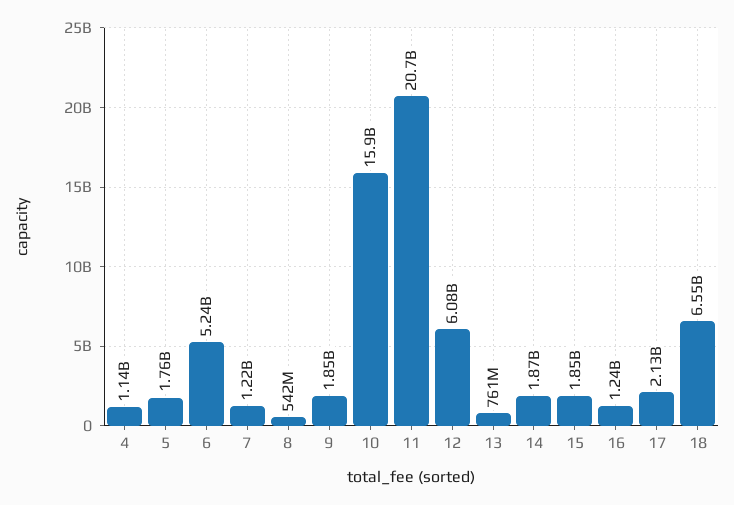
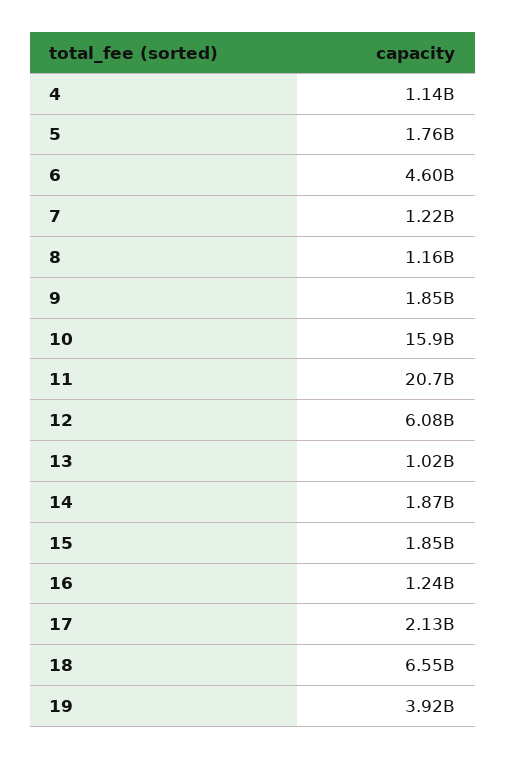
  {
    "4": 1140000000,
    "5": 1760000000,
-   "6": 5240000000,
+   "6": 4600000000,
    "7": 1220000000,
-   "8": 542000000,
+   "8": 1160000000,
    "9": 1850000000,
    "10": 15900000000,
    "11": 20700000000,
    "12": 6080000000,
-   "13": 761000000,
+   "13": 1020000000,
    "14": 1870000000,
    "15": 1850000000,
    "16": 1240000000,
    "17": 2130000000,
-   "18": 6550000000
+   "18": 6550000000,
+   "19": 3920000000
  }

